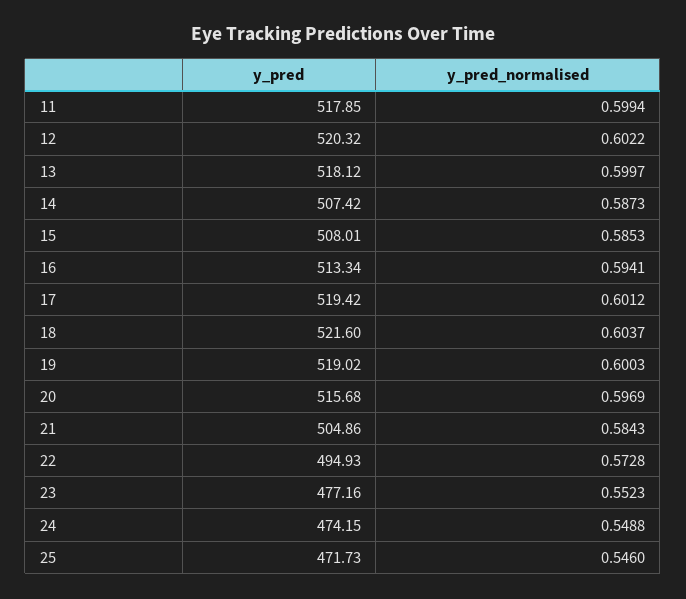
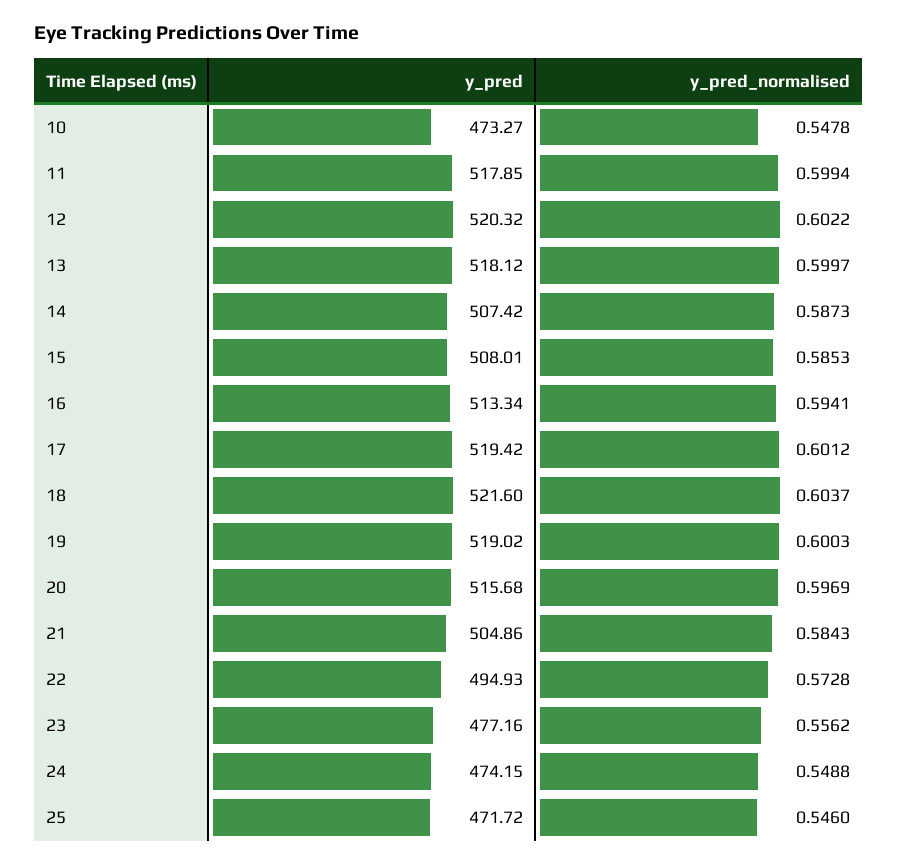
  {
    "y_pred": {
      "11": 517.85,
      "12": 520.32,
      "13": 518.12,
      "14": 507.42,
      "15": 508.01,
      "16": 513.34,
      "17": 519.42,
      "18": 521.6,
      "19": 519.02,
      "20": 515.68,
      "21": 504.86,
      "22": 494.93,
      "23": 477.16,
      "24": 474.15,
-     "25": 471.73
+     "25": 471.72,
+     "10": 473.27
    },
    "y_pred_normalised": {
      "11": 0.5994,
      "12": 0.6022,
      "13": 0.5997,
      "14": 0.5873,
      "15": 0.5853,
      "16": 0.5941,
      "17": 0.6012,
      "18": 0.6037,
      "19": 0.6003,
      "20": 0.5969,
      "21": 0.5843,
      "22": 0.5728,
-     "23": 0.5523,
+     "23": 0.5562,
      "24": 0.5488,
-     "25": 0.546
+     "25": 0.546,
+     "10": 0.5478
    }
  }

